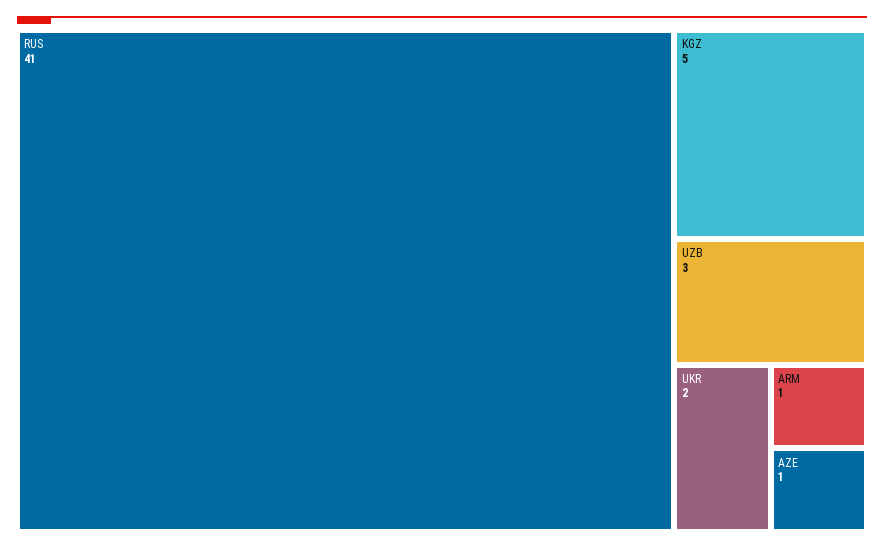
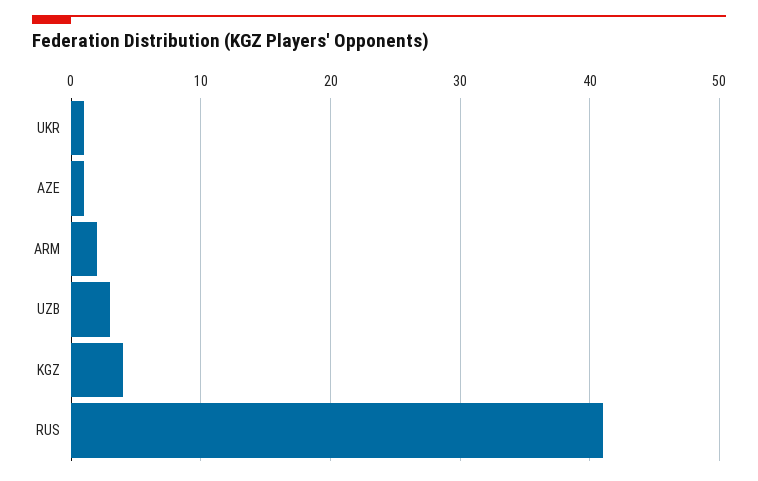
  {
    "RUS": 41,
-   "KGZ": 5,
+   "KGZ": 4,
    "UZB": 3,
-   "UKR": 2,
+   "UKR": 1,
-   "ARM": 1,
+   "ARM": 2,
    "AZE": 1
  }

